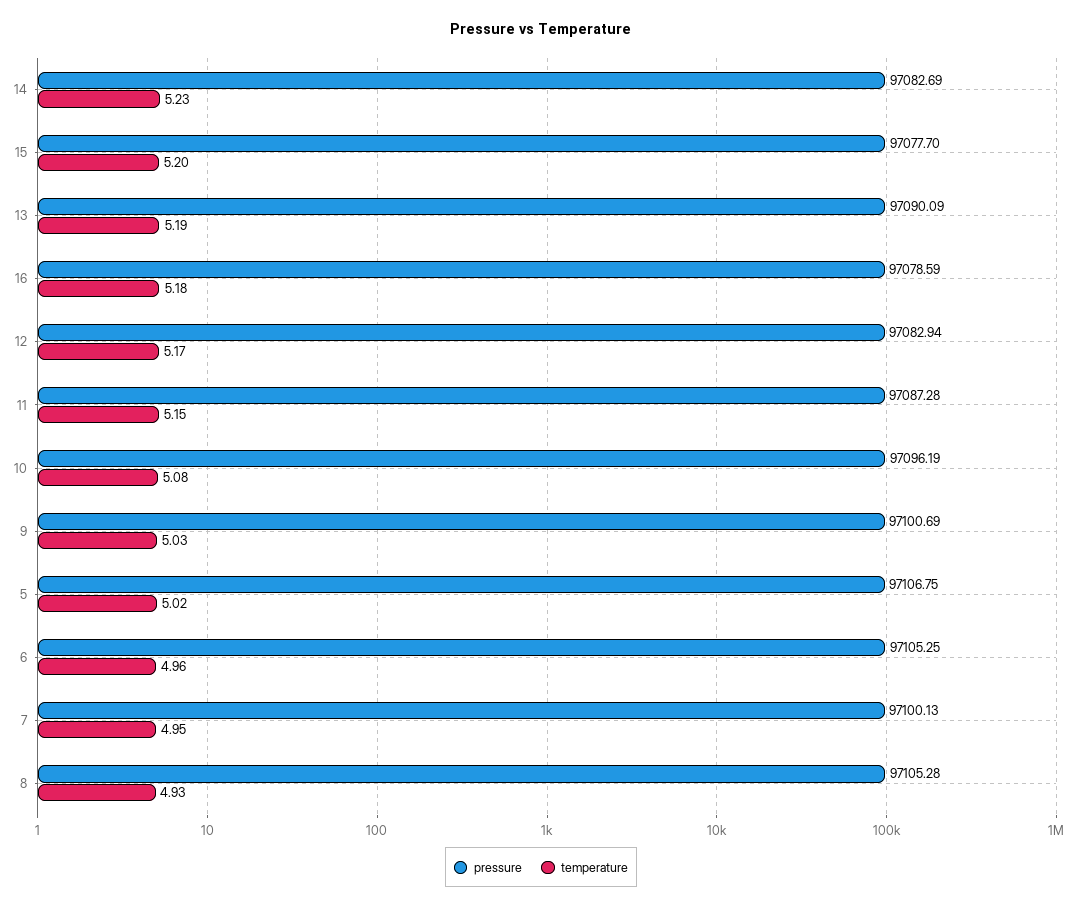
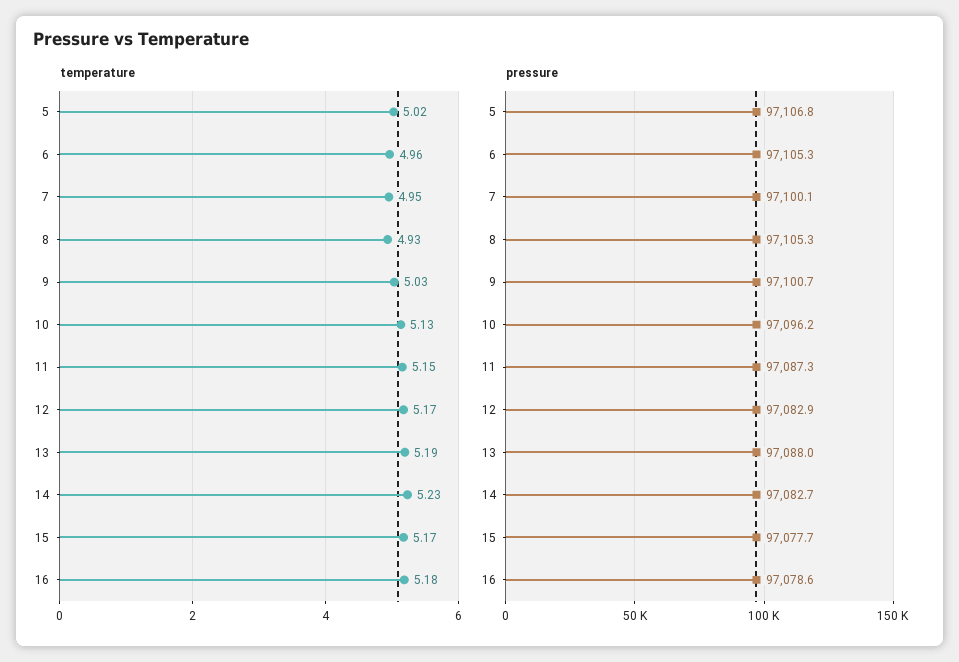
  {
    "pressure": {
      "14": 97082.69,
      "15": 97077.7,
-     "13": 97090.09,
+     "13": 97088,
      "16": 97078.59,
      "12": 97082.94,
      "11": 97087.28,
      "10": 97096.19,
      "9": 97100.69,
      "5": 97106.75,
      "6": 97105.25,
      "7": 97100.13,
      "8": 97105.28
    },
    "temperature": {
      "14": 5.23,
-     "15": 5.2,
+     "15": 5.17,
      "13": 5.19,
      "16": 5.18,
      "12": 5.17,
      "11": 5.15,
-     "10": 5.08,
+     "10": 5.13,
      "9": 5.03,
      "5": 5.02,
      "6": 4.96,
      "7": 4.95,
      "8": 4.93
    }
  }

